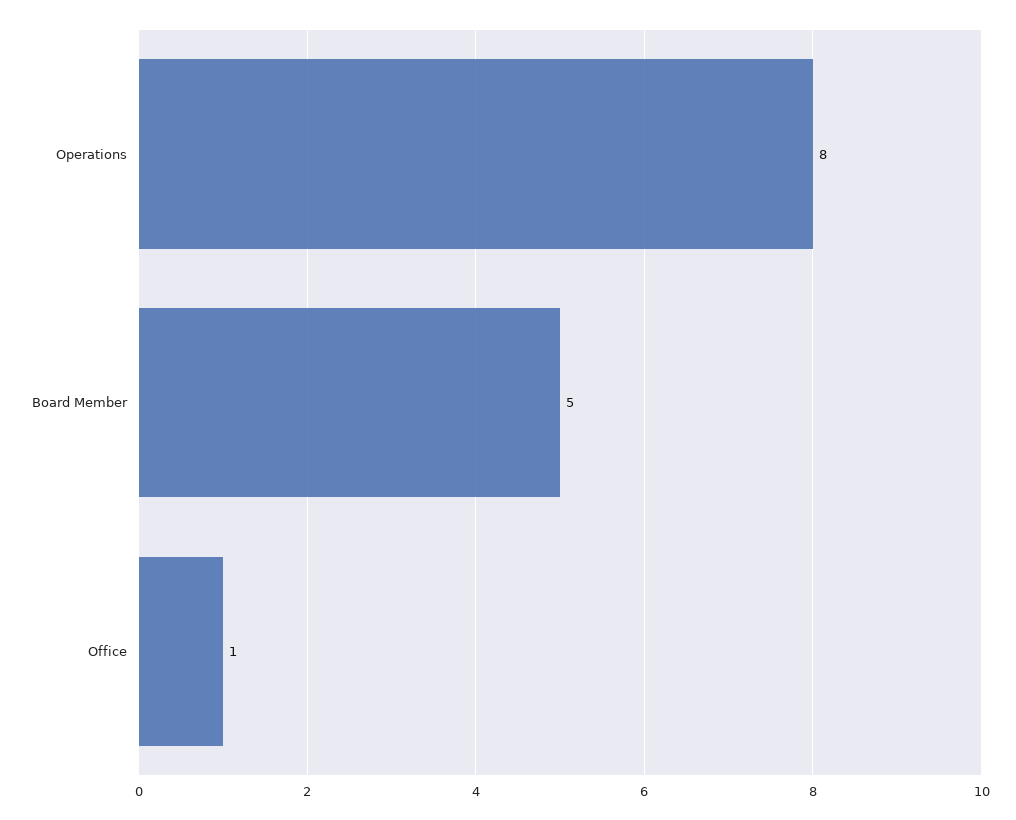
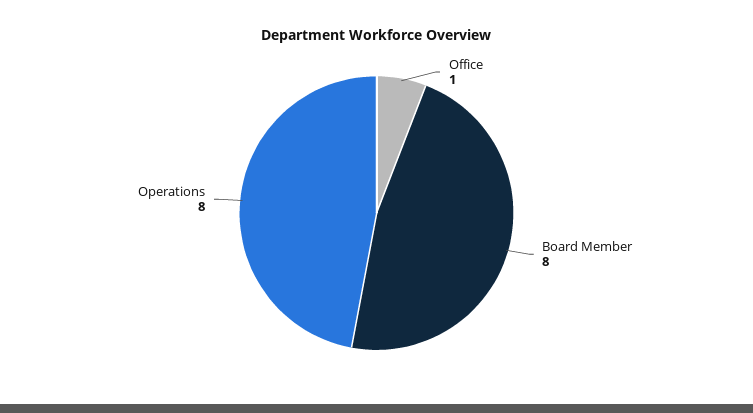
  {
    "Operations": 8,
-   "Board Member": 5,
+   "Board Member": 8,
    "Office": 1
  }

